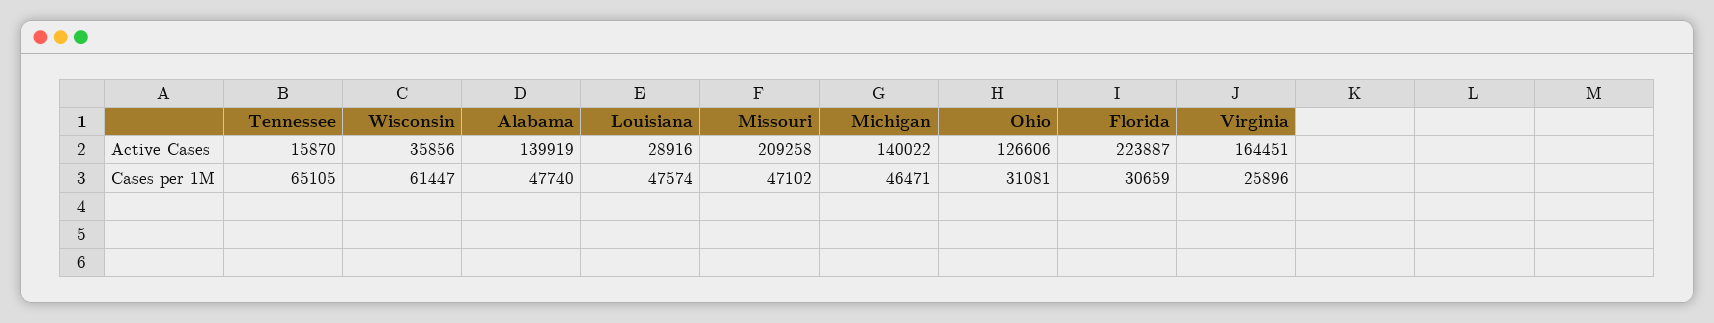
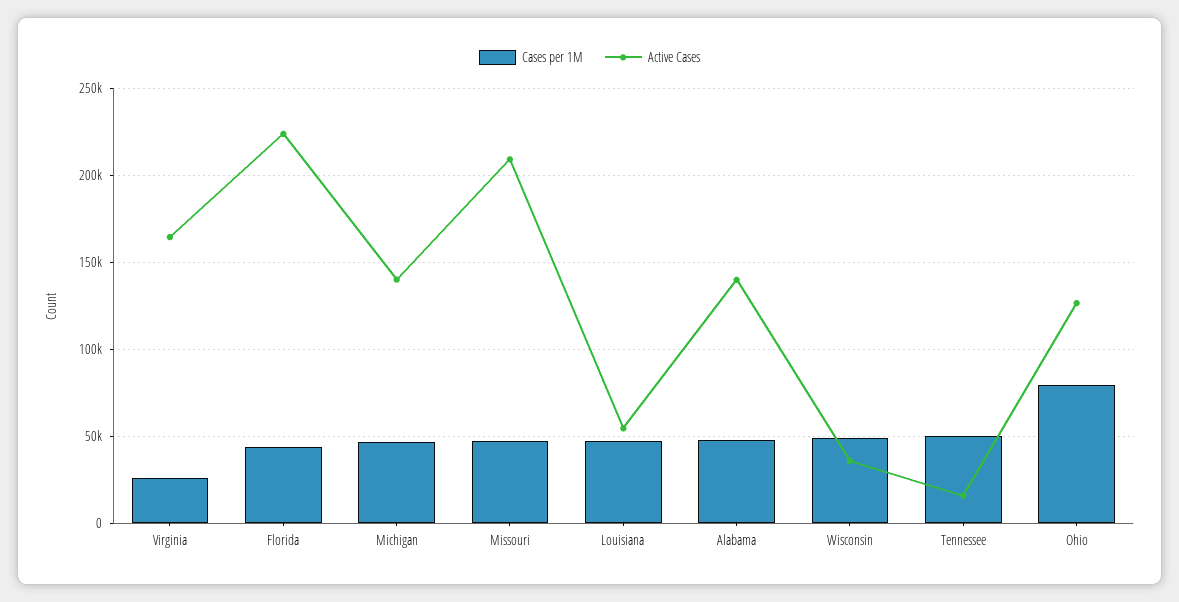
  {
    "Active Cases": {
      "Tennessee": 15870,
      "Wisconsin": 35856,
      "Alabama": 139919,
-     "Louisiana": 28916,
+     "Louisiana": 55000,
      "Missouri": 209258,
      "Michigan": 140022,
      "Ohio": 126606,
      "Florida": 223887,
      "Virginia": 164451
    },
    "Cases per 1M": {
-     "Tennessee": 65105,
+     "Tennessee": 50000,
-     "Wisconsin": 61447,
+     "Wisconsin": 50000,
      "Alabama": 47740,
      "Louisiana": 47574,
      "Missouri": 47102,
      "Michigan": 46471,
-     "Ohio": 31081,
+     "Ohio": 80000,
-     "Florida": 30659,
+     "Florida": 45000,
      "Virginia": 25896
    }
  }

